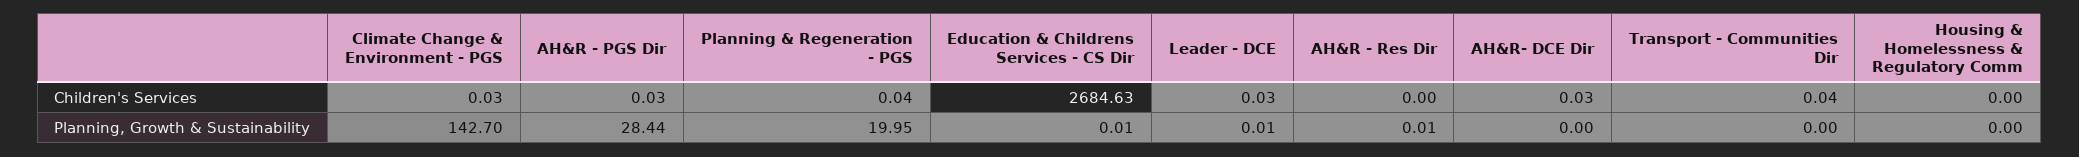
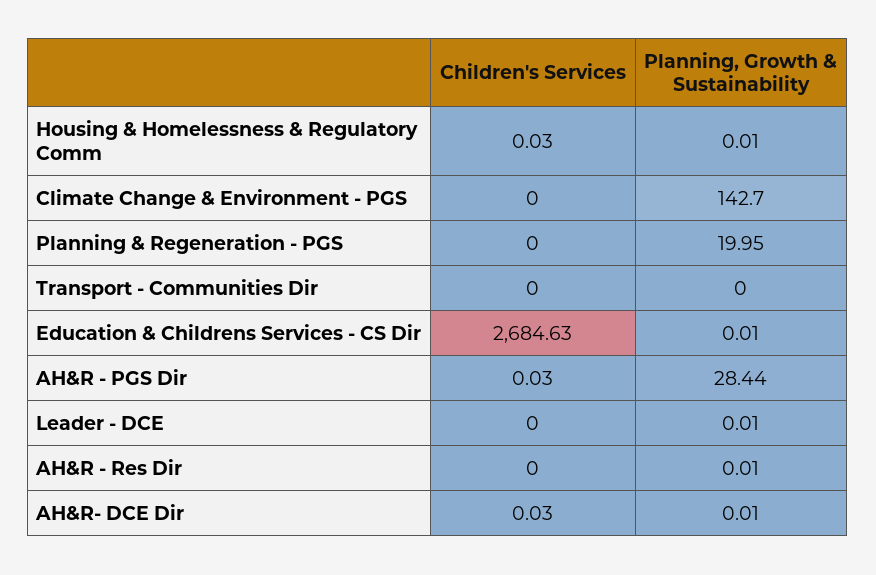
  {
    "Climate Change & Environment - PGS": {
-     "Children's Services": 0.03,
+     "Children's Services": 0,
      "Planning, Growth & Sustainability": 142.7
    },
    "AH&R - PGS Dir": {
      "Children's Services": 0.03,
      "Planning, Growth & Sustainability": 28.44
    },
    "Planning & Regeneration - PGS": {
-     "Children's Services": 0.04,
+     "Children's Services": 0,
      "Planning, Growth & Sustainability": 19.95
    },
    "Education & Childrens Services - CS Dir": {
      "Children's Services": 2684.63,
      "Planning, Growth & Sustainability": 0.01
    },
    "Leader - DCE": {
-     "Children's Services": 0.03,
+     "Children's Services": 0,
      "Planning, Growth & Sustainability": 0.01
    },
    "AH&R - Res Dir": {
      "Children's Services": 0,
      "Planning, Growth & Sustainability": 0.01
    },
    "AH&R- DCE Dir": {
      "Children's Services": 0.03,
-     "Planning, Growth & Sustainability": 0
+     "Planning, Growth & Sustainability": 0.01
    },
    "Transport - Communities Dir": {
-     "Children's Services": 0.04,
+     "Children's Services": 0,
      "Planning, Growth & Sustainability": 0
    },
    "Housing & Homelessness & Regulatory Comm": {
-     "Children's Services": 0,
+     "Children's Services": 0.03,
-     "Planning, Growth & Sustainability": 0
+     "Planning, Growth & Sustainability": 0.01
    }
  }

